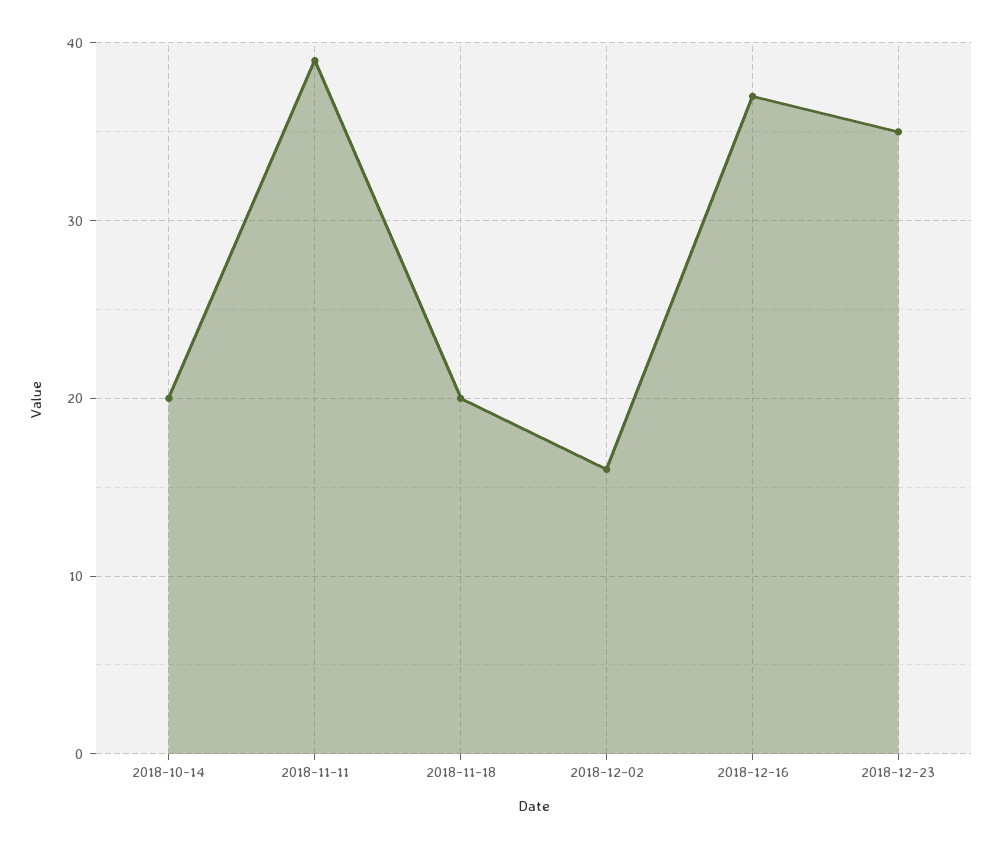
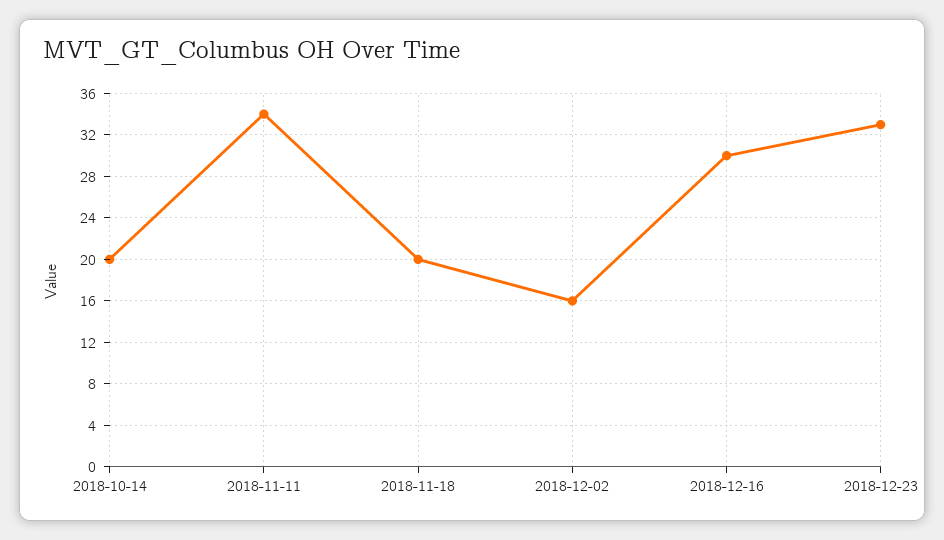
  {
    "2018-10-14": 20,
-   "2018-11-11": 39,
+   "2018-11-11": 34,
    "2018-11-18": 20,
    "2018-12-02": 16,
-   "2018-12-16": 37,
+   "2018-12-16": 30,
-   "2018-12-23": 35
+   "2018-12-23": 33
  }

